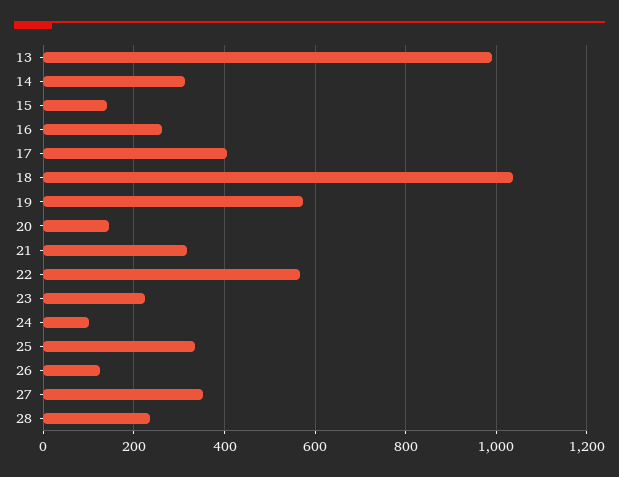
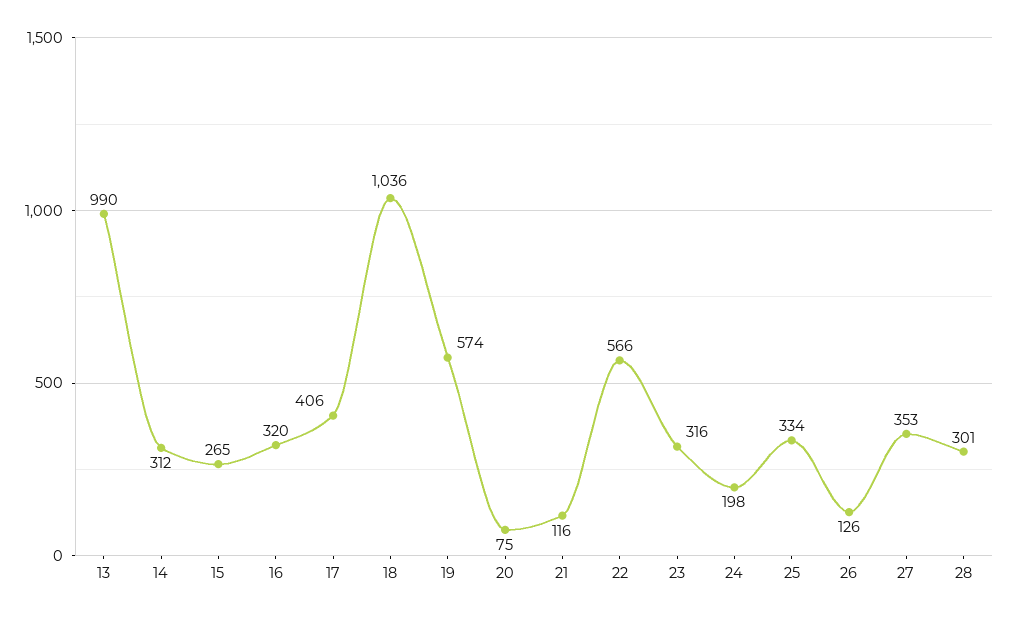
  {
    "13": 990,
    "14": 312,
-   "15": 140,
+   "15": 265,
-   "16": 260,
+   "16": 320,
    "17": 406,
    "18": 1036,
    "19": 574,
-   "20": 140,
+   "20": 75,
-   "21": 320,
+   "21": 116,
    "22": 566,
-   "23": 220,
+   "23": 316,
-   "24": 100,
+   "24": 198,
    "25": 334,
    "26": 126,
    "27": 353,
-   "28": 240
+   "28": 301
  }

